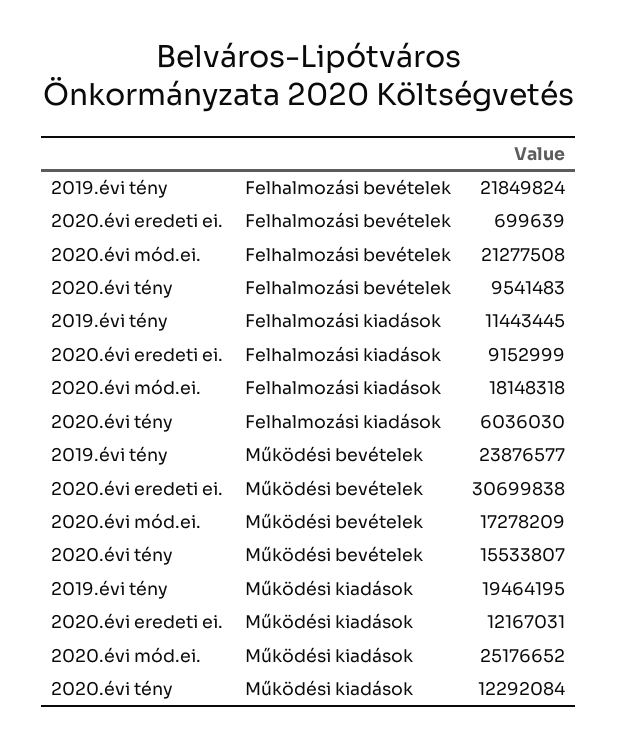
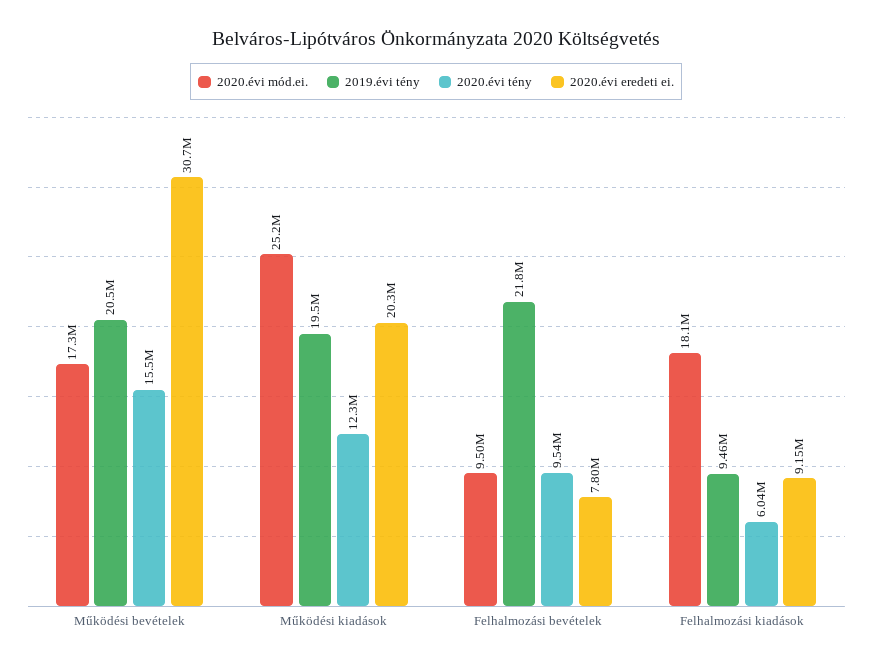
  {
    "2019.évi tény": {
      "Felhalmozási bevételek": 21849824,
-     "Felhalmozási kiadások": 11443445,
+     "Felhalmozási kiadások": 9460000,
-     "Működési bevételek": 23876577,
+     "Működési bevételek": 20500000,
      "Működési kiadások": 19464195
    },
    "2020.évi eredeti ei.": {
-     "Felhalmozási bevételek": 699639,
+     "Felhalmozási bevételek": 7800000,
      "Felhalmozási kiadások": 9152999,
      "Működési bevételek": 30699838,
-     "Működési kiadások": 12167031
+     "Működési kiadások": 20300000
    },
    "2020.évi mód.ei.": {
-     "Felhalmozási bevételek": 21277508,
+     "Felhalmozási bevételek": 9500000,
      "Felhalmozási kiadások": 18148318,
      "Működési bevételek": 17278209,
      "Működési kiadások": 25176652
    },
    "2020.évi tény": {
      "Felhalmozási bevételek": 9541483,
      "Felhalmozási kiadások": 6036030,
      "Működési bevételek": 15533807,
      "Működési kiadások": 12292084
    }
  }

